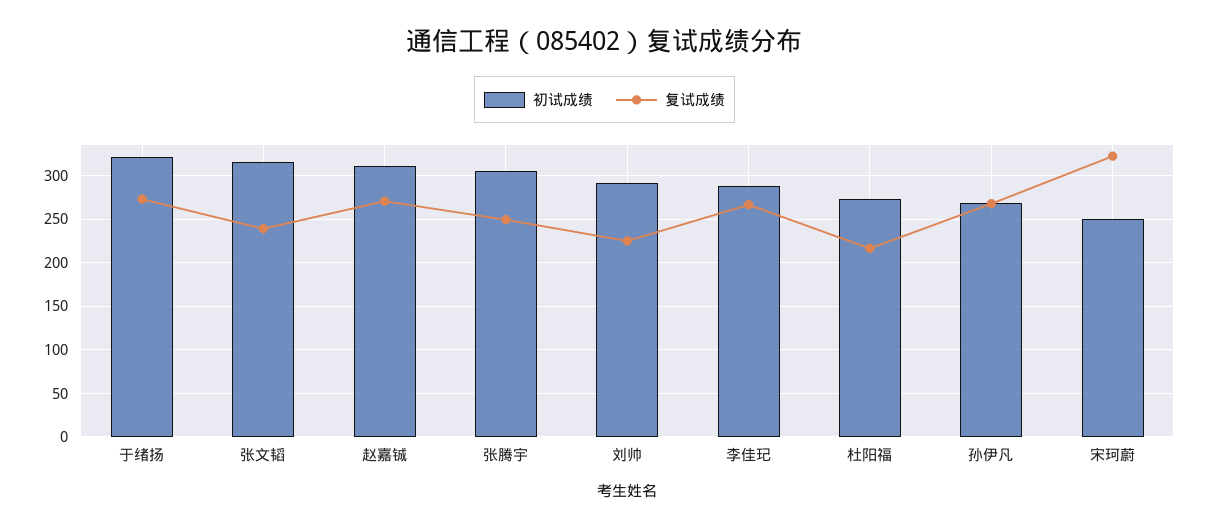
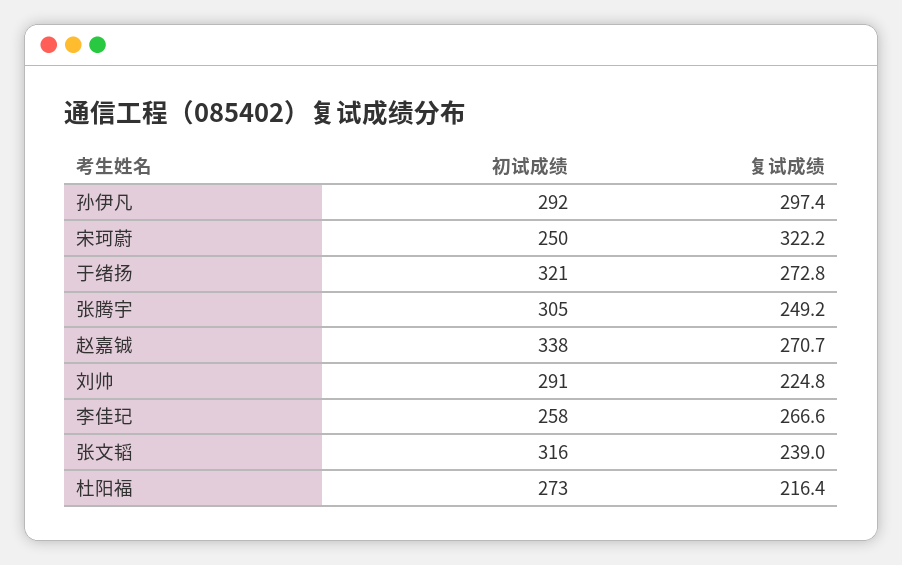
  {
    "初试成绩": {
      "于绪扬": 321,
      "张文韬": 316,
-     "赵嘉铖": 310,
+     "赵嘉铖": 338,
      "张腾宇": 305,
      "刘帅": 291,
-     "李佳玘": 290,
+     "李佳玘": 258,
      "杜阳福": 273,
-     "孙伊凡": 270,
+     "孙伊凡": 292,
      "宋珂蔚": 250
    },
    "复试成绩": {
      "于绪扬": 272.8,
      "张文韬": 239,
      "赵嘉铖": 270.7,
      "张腾宇": 249.2,
      "刘帅": 224.8,
      "李佳玘": 266.6,
      "杜阳福": 216.4,
-     "孙伊凡": 270,
+     "孙伊凡": 297.4,
      "宋珂蔚": 322.2
    }
  }

